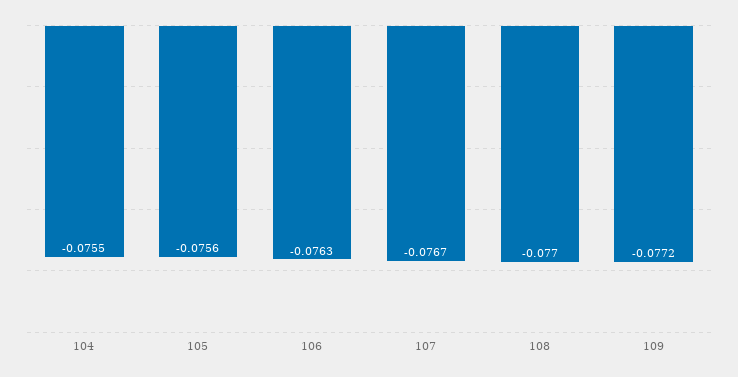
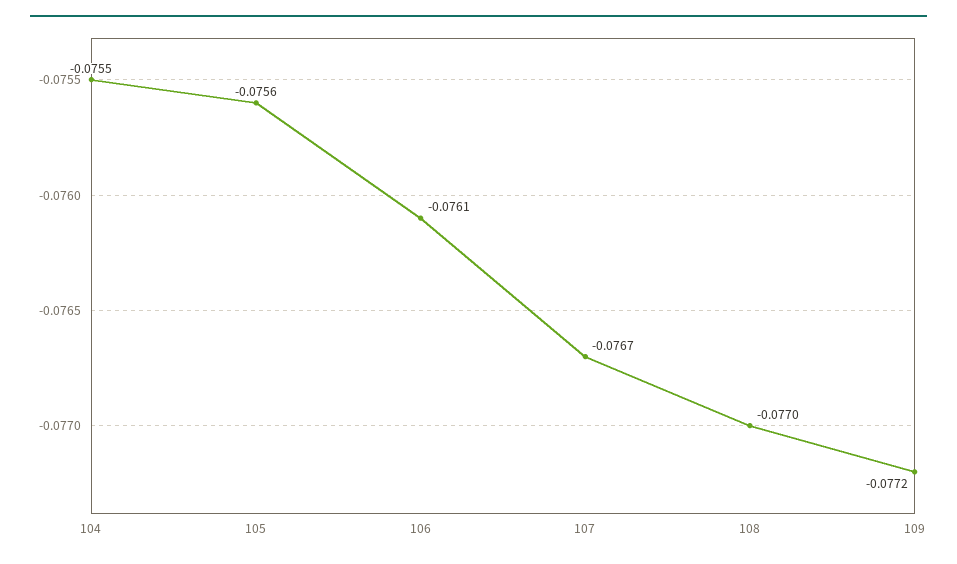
  {
    "104": -0.0755,
    "105": -0.0756,
-   "106": -0.0763,
+   "106": -0.0761,
    "107": -0.0767,
    "108": -0.077,
    "109": -0.0772
  }

